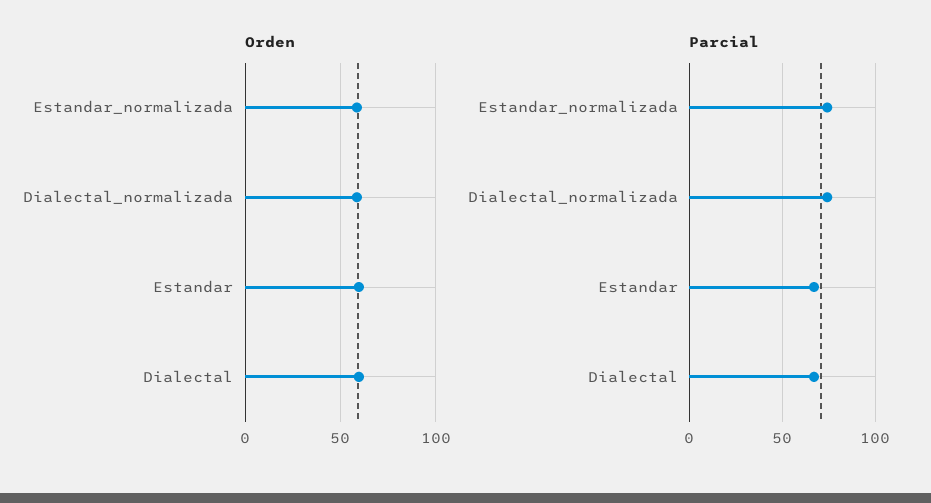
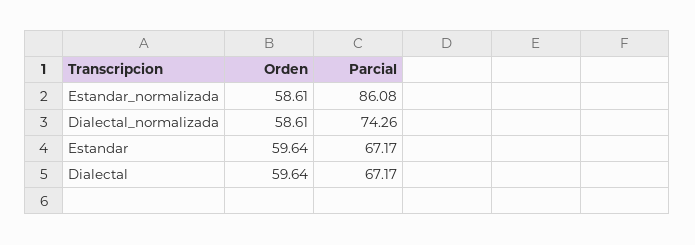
  {
    "Orden": {
      "Estandar_normalizada": 58.61,
      "Dialectal_normalizada": 58.61,
      "Estandar": 59.64,
      "Dialectal": 59.64
    },
    "Parcial": {
-     "Estandar_normalizada": 75,
+     "Estandar_normalizada": 86.08,
      "Dialectal_normalizada": 74.26,
      "Estandar": 67.17,
      "Dialectal": 67.17
    }
  }

